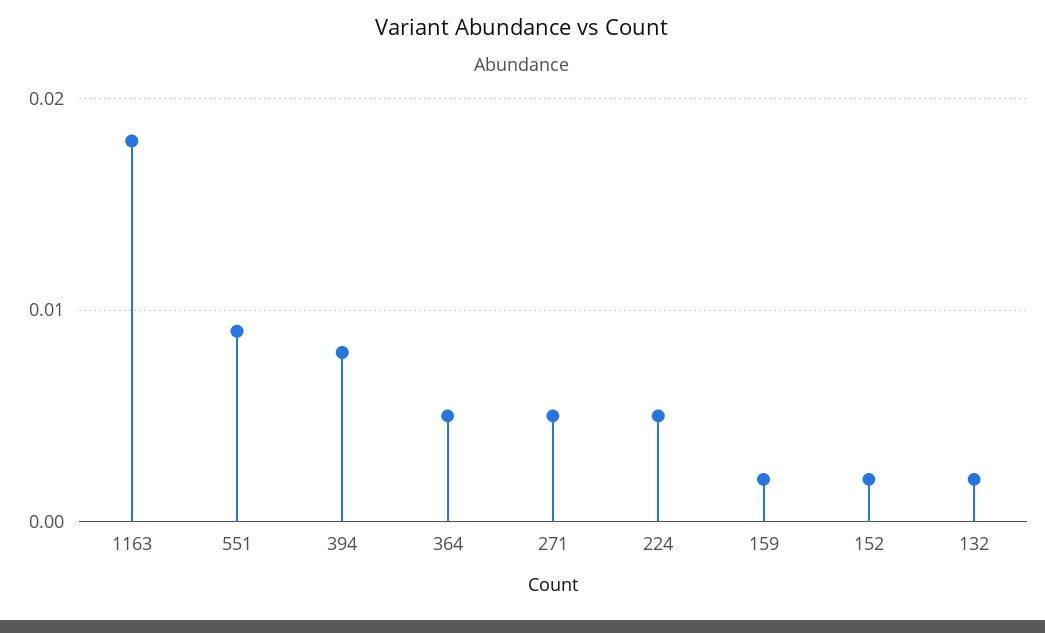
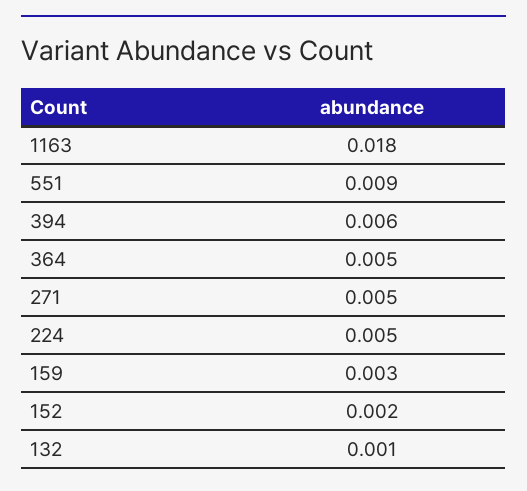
  {
    "1163": 0.018,
    "551": 0.009,
-   "394": 0.008,
+   "394": 0.006,
    "364": 0.005,
    "271": 0.005,
    "224": 0.005,
-   "159": 0.002,
+   "159": 0.003,
    "152": 0.002,
-   "132": 0.002
+   "132": 0.001
  }

